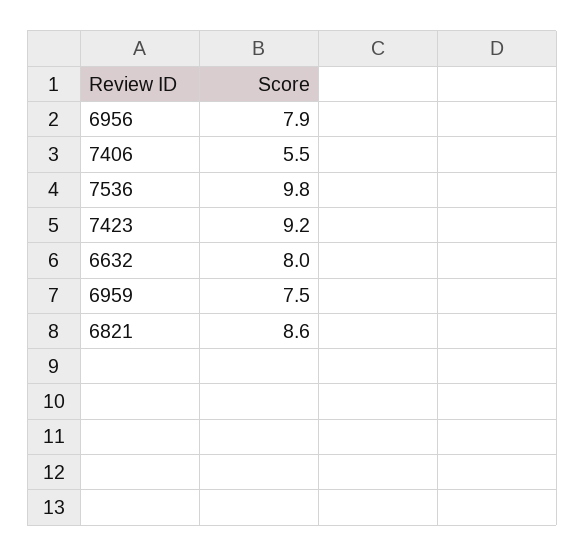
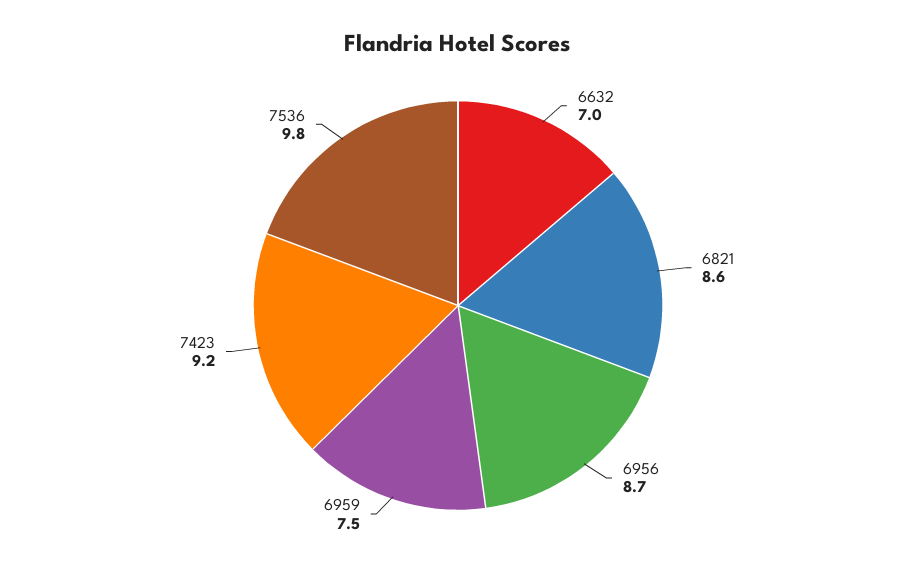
  {
-   "6956": 7.9,
+   "6956": 8.7,
-   "7406": 5.5,
    "7536": 9.8,
    "7423": 9.2,
-   "6632": 8,
+   "6632": 7,
    "6959": 7.5,
    "6821": 8.6
  }

